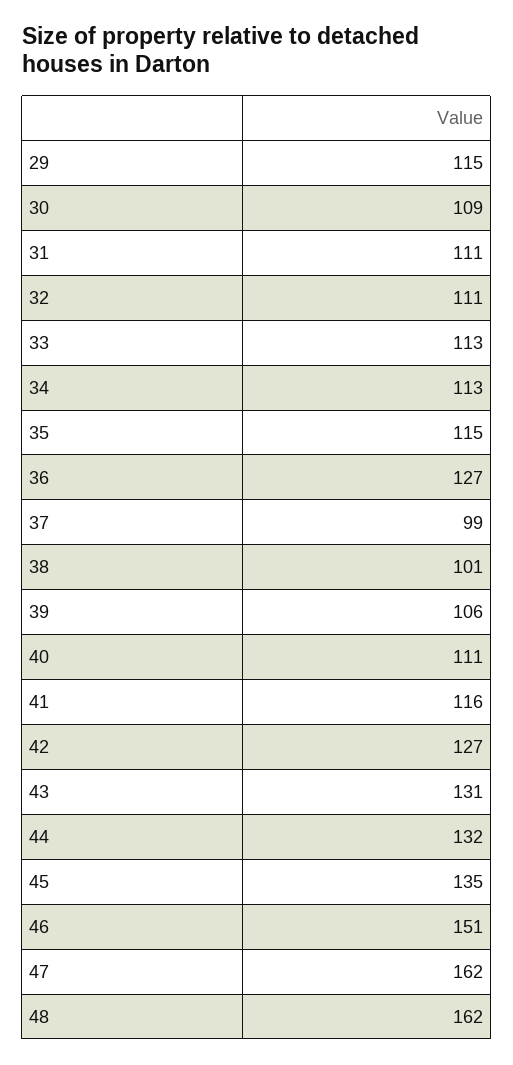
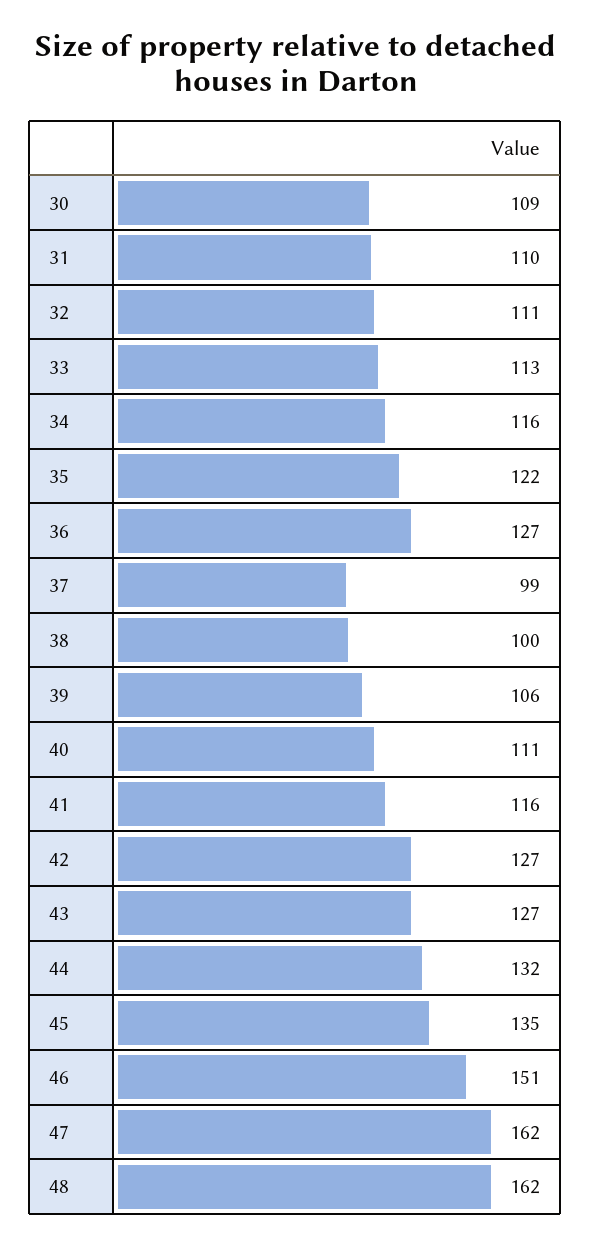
  {
-   "29": 115,
    "30": 109,
-   "31": 111,
+   "31": 110,
    "32": 111,
    "33": 113,
-   "34": 113,
+   "34": 116,
-   "35": 115,
+   "35": 122,
    "36": 127,
    "37": 99,
-   "38": 101,
+   "38": 100,
    "39": 106,
    "40": 111,
    "41": 116,
    "42": 127,
-   "43": 131,
+   "43": 127,
    "44": 132,
    "45": 135,
    "46": 151,
    "47": 162,
    "48": 162
  }

